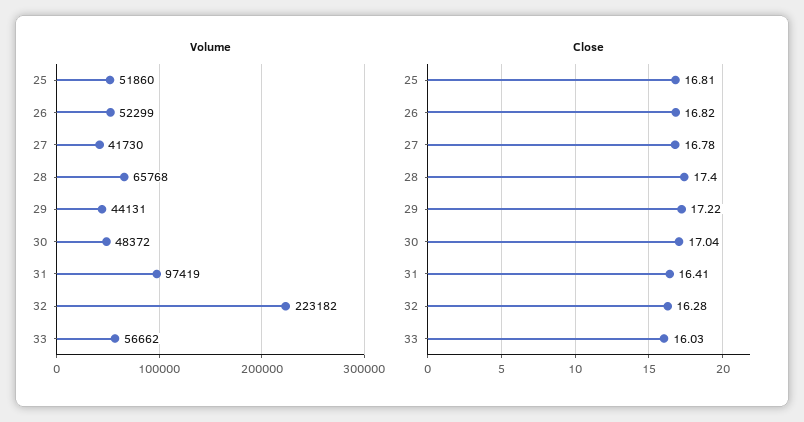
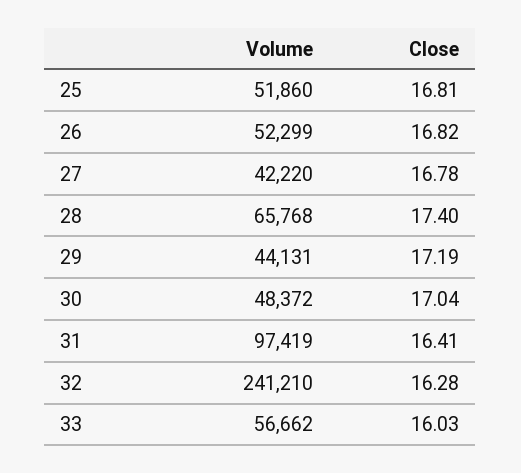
  {
    "Volume": {
      "25": 51860,
      "26": 52299,
-     "27": 41730,
+     "27": 42220,
      "28": 65768,
      "29": 44131,
      "30": 48372,
      "31": 97419,
-     "32": 223182,
+     "32": 241210,
      "33": 56662
    },
    "Close": {
      "25": 16.81,
      "26": 16.82,
      "27": 16.78,
      "28": 17.4,
-     "29": 17.22,
+     "29": 17.19,
      "30": 17.04,
      "31": 16.41,
      "32": 16.28,
      "33": 16.03
    }
  }

